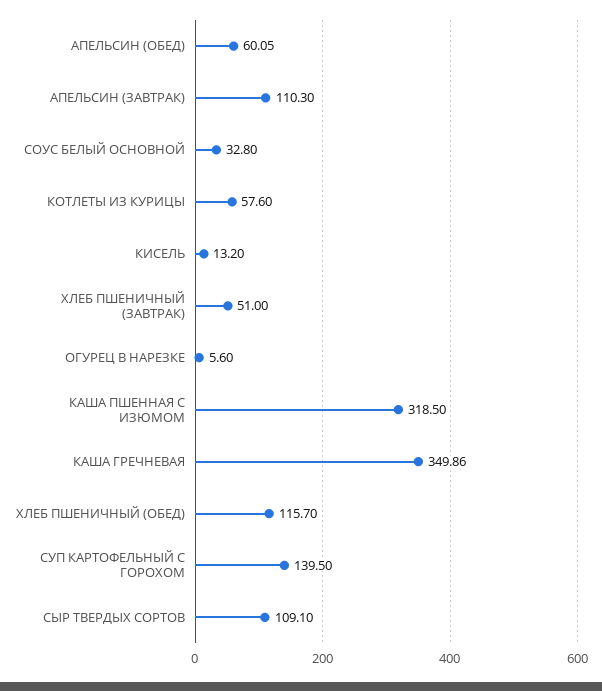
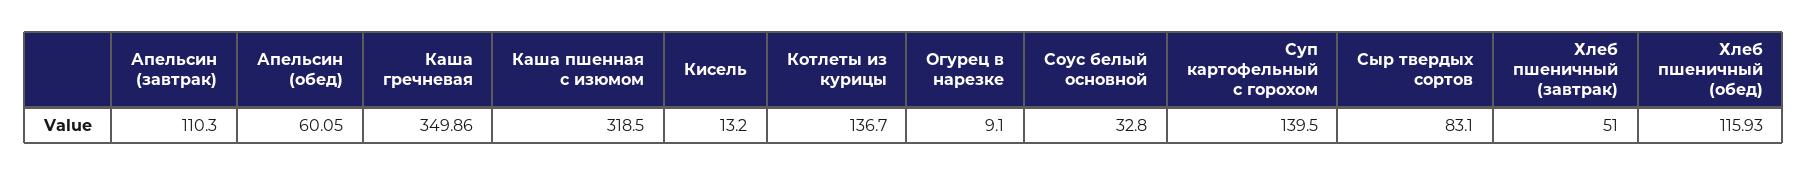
  {
    "АПЕЛЬСИН (ОБЕД)": 60.05,
    "АПЕЛЬСИН (ЗАВТРАК)": 110.3,
    "СОУС БЕЛЫЙ ОСНОВНОЙ": 32.8,
-   "КОТЛЕТЫ ИЗ КУРИЦЫ": 57.6,
+   "КОТЛЕТЫ ИЗ КУРИЦЫ": 136.7,
    "КИСЕЛЬ": 13.2,
    "ХЛЕБ ПШЕНИЧНЫЙ (ЗАВТРАК)": 51,
-   "ОГУРЕЦ В НАРЕЗКЕ": 5.6,
+   "ОГУРЕЦ В НАРЕЗКЕ": 9.1,
    "КАША ПШЕННАЯ С ИЗЮМОМ": 318.5,
    "КАША ГРЕЧНЕВАЯ": 349.86,
-   "ХЛЕБ ПШЕНИЧНЫЙ (ОБЕД)": 115.7,
+   "ХЛЕБ ПШЕНИЧНЫЙ (ОБЕД)": 115.93,
    "СУП КАРТОФЕЛЬНЫЙ С ГОРОХОМ": 139.5,
-   "СЫР ТВЕРДЫХ СОРТОВ": 109.1
+   "СЫР ТВЕРДЫХ СОРТОВ": 83.1
  }

